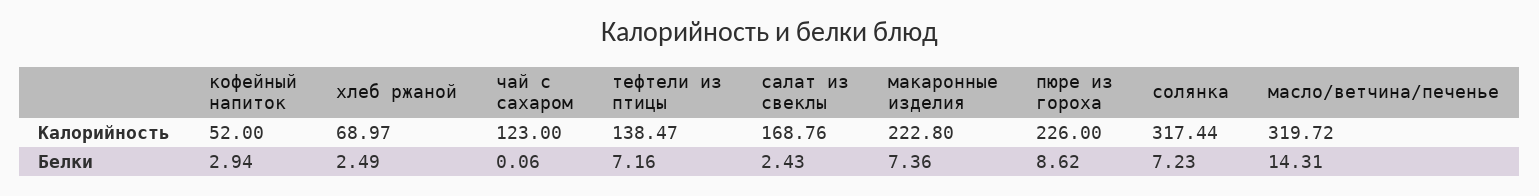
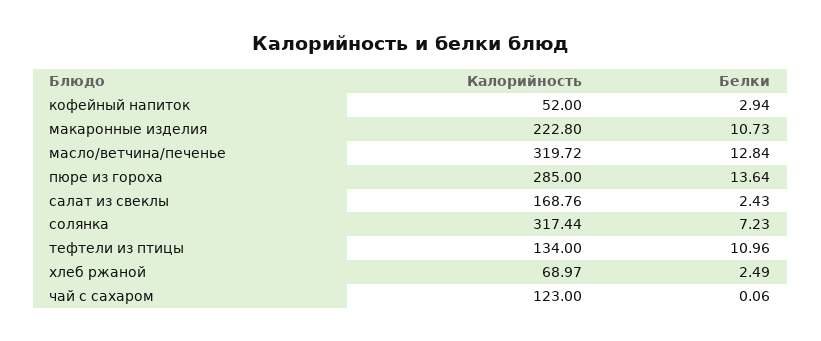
  {
    "кофейный напиток": {
      "Калорийность": 52,
      "Белки": 2.94
    },
    "хлеб ржаной": {
      "Калорийность": 68.97,
      "Белки": 2.49
    },
    "чай с сахаром": {
      "Калорийность": 123,
      "Белки": 0.06
    },
    "тефтели из птицы": {
-     "Калорийность": 138.47,
+     "Калорийность": 134,
-     "Белки": 7.16
+     "Белки": 10.96
    },
    "салат из свеклы": {
      "Калорийность": 168.76,
      "Белки": 2.43
    },
    "макаронные изделия": {
      "Калорийность": 222.8,
-     "Белки": 7.36
+     "Белки": 10.73
    },
    "пюре из гороха": {
-     "Калорийность": 226,
+     "Калорийность": 285,
-     "Белки": 8.62
+     "Белки": 13.64
    },
    "солянка": {
      "Калорийность": 317.44,
      "Белки": 7.23
    },
    "масло/ветчина/печенье": {
      "Калорийность": 319.72,
-     "Белки": 14.31
+     "Белки": 12.84
    }
  }

